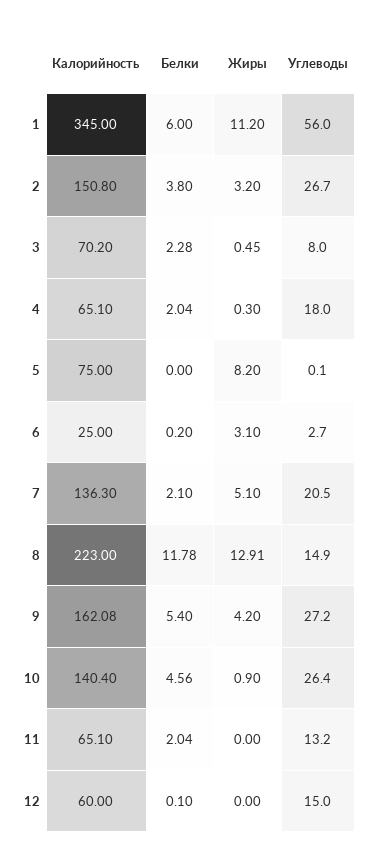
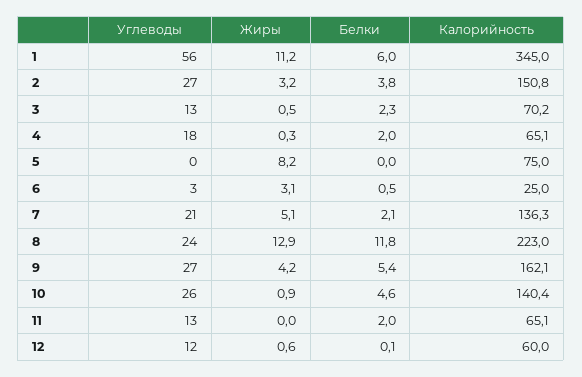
  {
    "Калорийность": {
      "1": 345,
      "2": 150.8,
      "3": 70.2,
      "4": 65.1,
      "5": 75,
      "6": 25,
      "7": 136.3,
      "8": 223,
      "9": 162.08,
      "10": 140.4,
      "11": 65.1,
      "12": 60
    },
    "Белки": {
      "1": 6,
      "2": 3.8,
      "3": 2.28,
      "4": 2.04,
      "5": 0,
-     "6": 0.2,
+     "6": 0.5,
      "7": 2.1,
      "8": 11.78,
      "9": 5.4,
      "10": 4.56,
      "11": 2.04,
      "12": 0.1
    },
    "Жиры": {
      "1": 11.2,
      "2": 3.2,
      "3": 0.45,
      "4": 0.3,
      "5": 8.2,
      "6": 3.1,
      "7": 5.1,
      "8": 12.91,
      "9": 4.2,
      "10": 0.9,
      "11": 0,
-     "12": 0
+     "12": 0.6
    },
    "Углеводы": {
      "1": 56,
      "2": 26.7,
-     "3": 8,
+     "3": 13,
      "4": 18,
      "5": 0.1,
      "6": 2.7,
      "7": 20.5,
-     "8": 14.9,
+     "8": 24,
      "9": 27.2,
      "10": 26.4,
      "11": 13.2,
-     "12": 15
+     "12": 12
    }
  }

